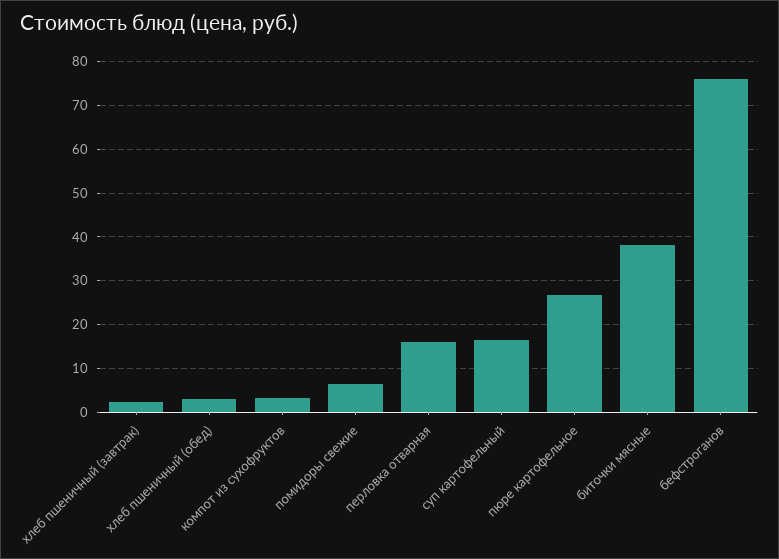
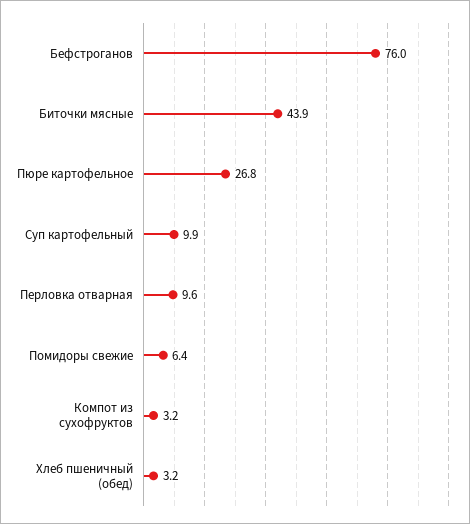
  {
-   "хлеб пшеничный (завтрак)": 2,
    "хлеб пшеничный (обед)": 3.2,
    "компот из сухофруктов": 3.2,
    "помидоры свежие": 6.4,
-   "перловка отварная": 16,
+   "перловка отварная": 9.6,
-   "суп картофельный": 16,
+   "суп картофельный": 9.9,
    "пюре картофельное": 26.8,
-   "биточки мясные": 38,
+   "биточки мясные": 43.9,
    "бефстроганов": 76
  }

